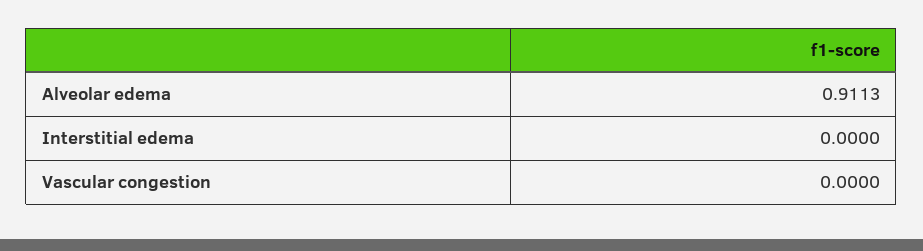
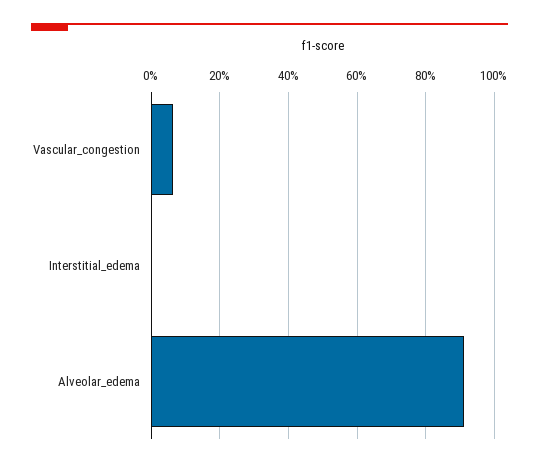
  {
    "Alveolar edema": 0.9113,
    "Interstitial edema": 0,
-   "Vascular congestion": 0
+   "Vascular congestion": 0.06
  }

